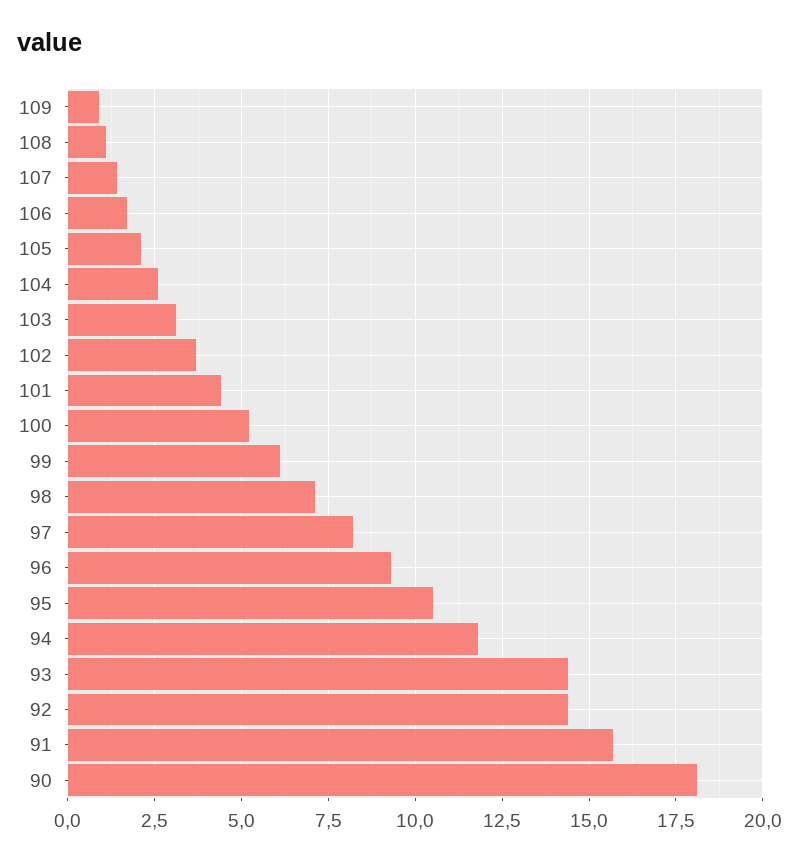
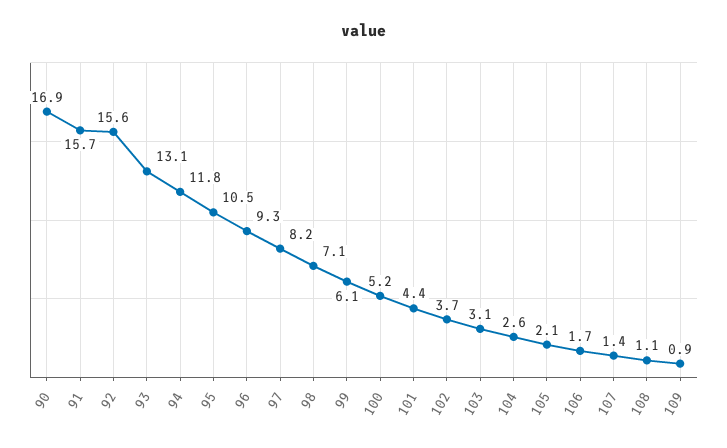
  {
    "109": 0.9,
    "108": 1.1,
    "107": 1.4,
    "106": 1.7,
    "105": 2.1,
    "104": 2.6,
    "103": 3.1,
    "102": 3.7,
    "101": 4.4,
    "100": 5.2,
    "99": 6.1,
    "98": 7.1,
    "97": 8.2,
    "96": 9.3,
    "95": 10.5,
    "94": 11.8,
-   "93": 14.5,
+   "93": 13.1,
-   "92": 14.5,
+   "92": 15.6,
    "91": 15.7,
-   "90": 18
+   "90": 16.9
  }

